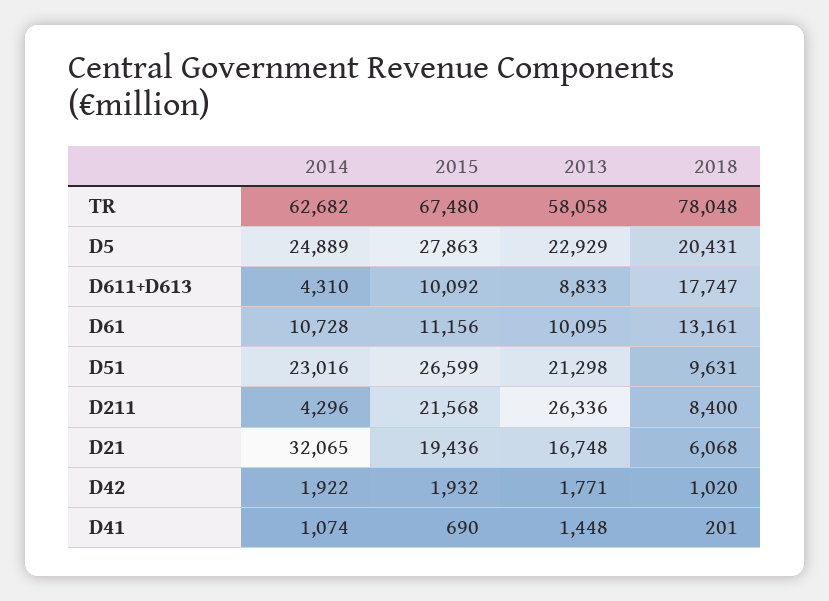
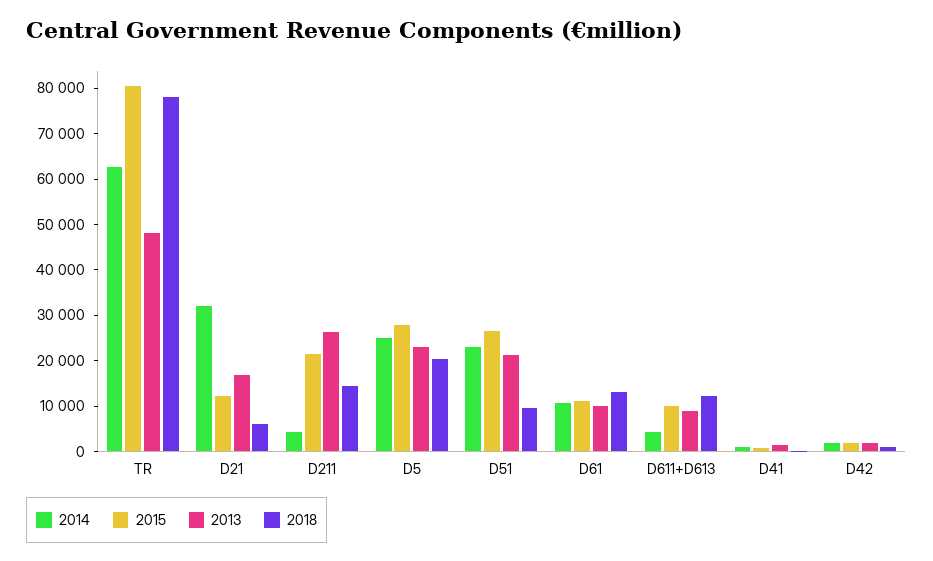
  {
    "2014": {
      "TR": 62682,
      "D5": 24889,
      "D611+D613": 4310,
      "D61": 10728,
      "D51": 23016,
      "D211": 4296,
      "D21": 32065,
      "D42": 1922,
      "D41": 1074
    },
    "2015": {
-     "TR": 67480,
+     "TR": 80000,
      "D5": 27863,
      "D611+D613": 10092,
      "D61": 11156,
      "D51": 26599,
      "D211": 21568,
-     "D21": 19436,
+     "D21": 12000,
      "D42": 1932,
      "D41": 690
    },
    "2013": {
-     "TR": 58058,
+     "TR": 48000,
      "D5": 22929,
      "D611+D613": 8833,
      "D61": 10095,
      "D51": 21298,
      "D211": 26336,
      "D21": 16748,
      "D42": 1771,
      "D41": 1448
    },
    "2018": {
      "TR": 78048,
      "D5": 20431,
-     "D611+D613": 17747,
+     "D611+D613": 12000,
      "D61": 13161,
      "D51": 9631,
-     "D211": 8400,
+     "D211": 14000,
      "D21": 6068,
      "D42": 1020,
      "D41": 201
    }
  }

